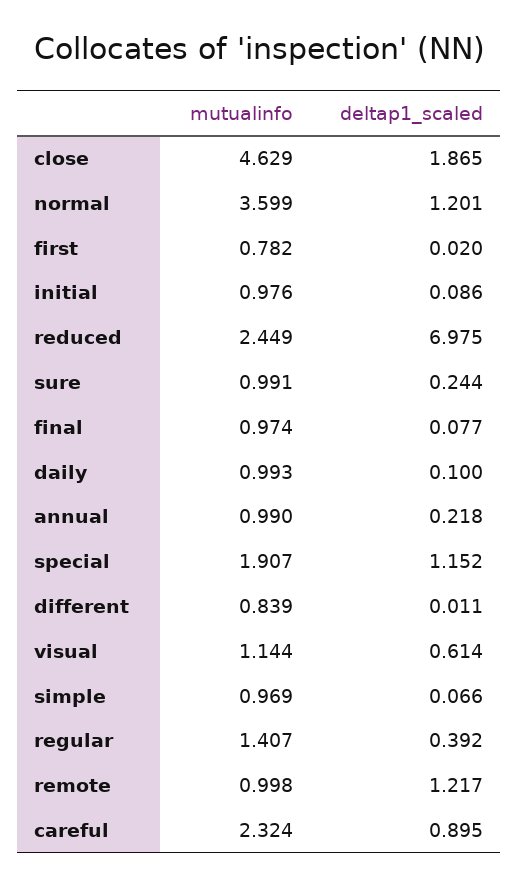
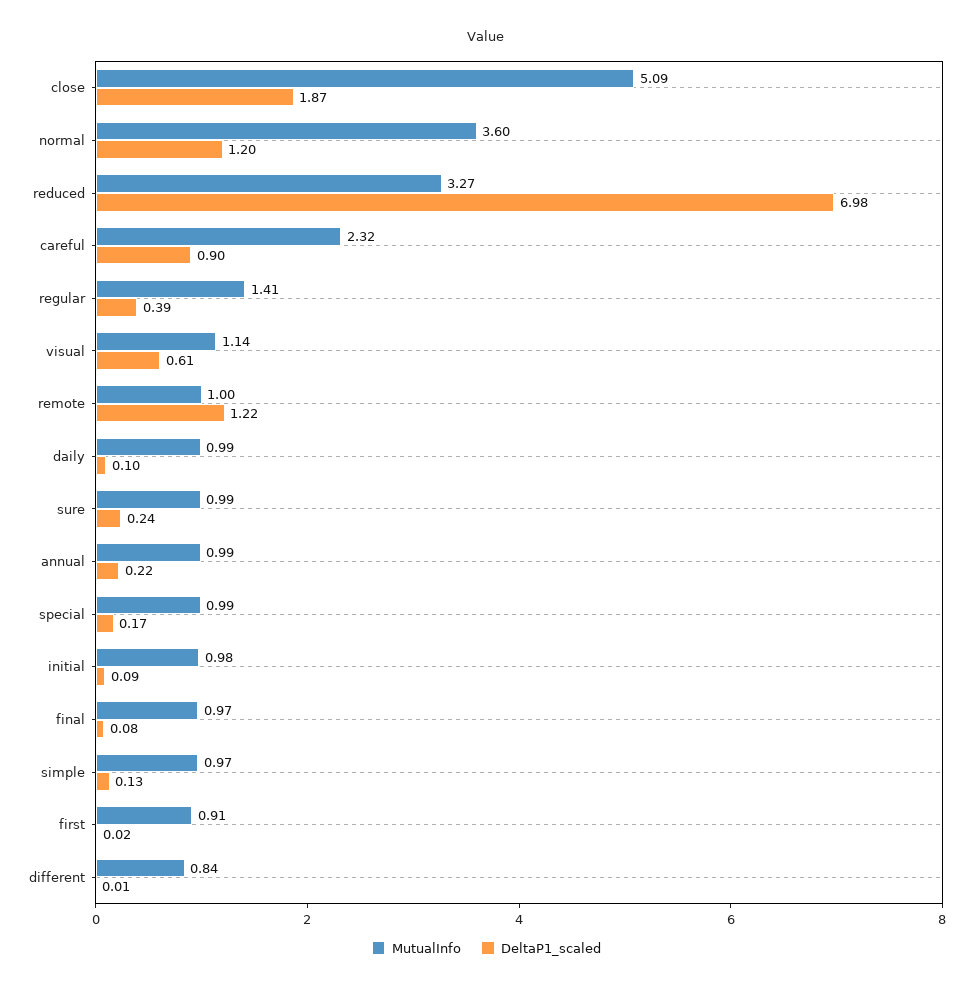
  {
    "mutualinfo": {
-     "close": 4.629,
+     "close": 5.09,
      "normal": 3.599,
-     "first": 0.782,
+     "first": 0.91,
      "initial": 0.976,
-     "reduced": 2.449,
+     "reduced": 3.27,
      "sure": 0.991,
      "final": 0.974,
      "daily": 0.993,
      "annual": 0.99,
-     "special": 1.907,
+     "special": 0.99,
      "different": 0.839,
      "visual": 1.144,
      "simple": 0.969,
      "regular": 1.407,
      "remote": 0.998,
      "careful": 2.324
    },
    "deltap1_scaled": {
      "close": 1.865,
      "normal": 1.201,
      "first": 0.02,
      "initial": 0.086,
      "reduced": 6.975,
      "sure": 0.244,
      "final": 0.077,
      "daily": 0.1,
      "annual": 0.218,
-     "special": 1.152,
+     "special": 0.17,
      "different": 0.011,
      "visual": 0.614,
-     "simple": 0.066,
+     "simple": 0.13,
      "regular": 0.392,
      "remote": 1.217,
      "careful": 0.895
    }
  }

